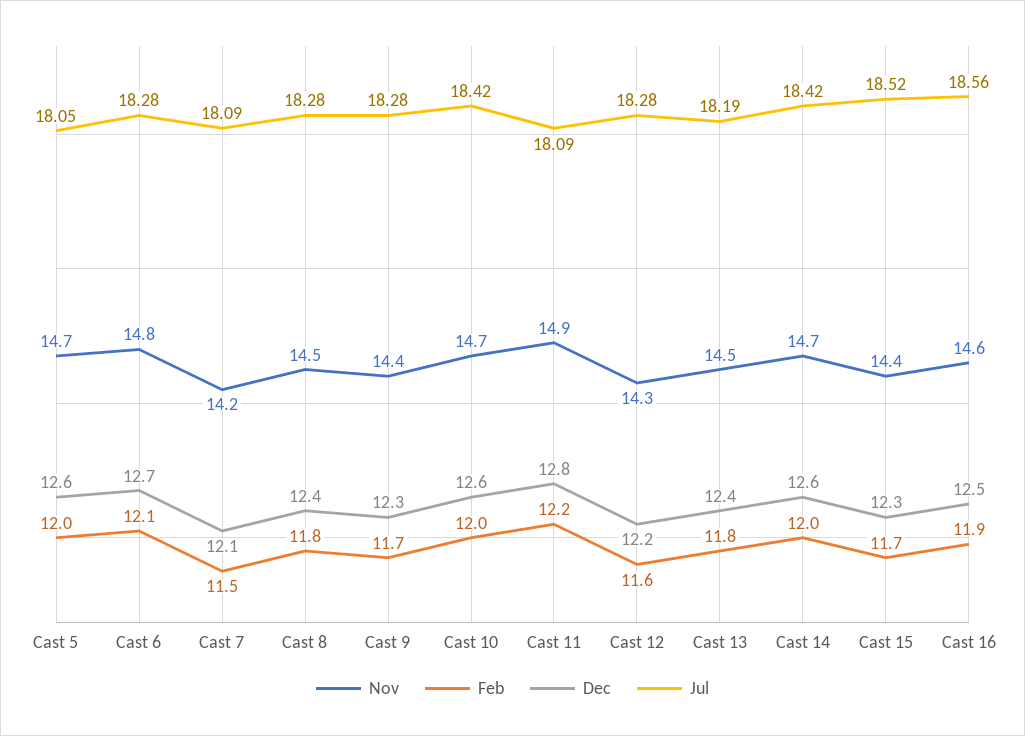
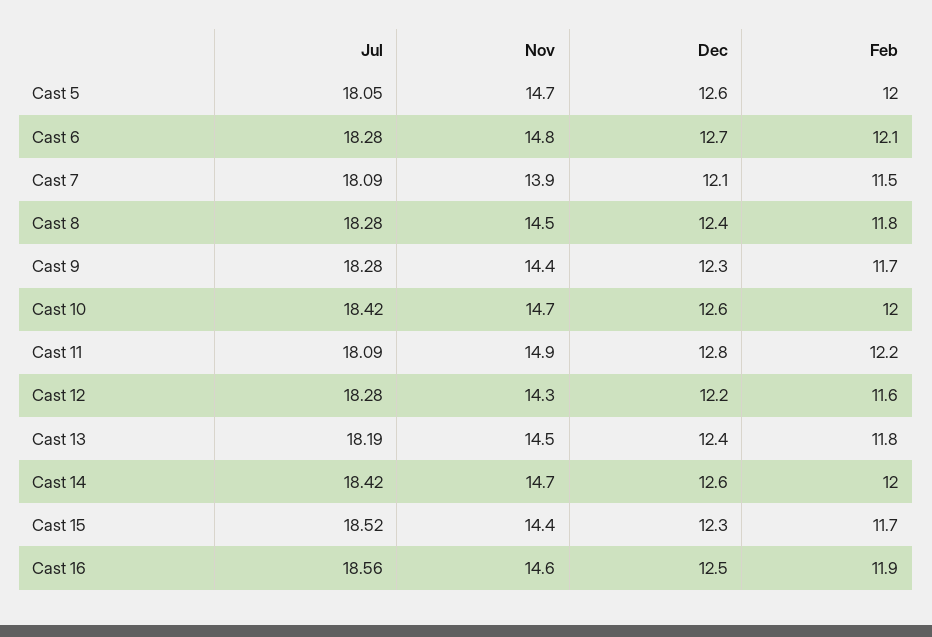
  {
    "Nov": {
      "Cast 5": 14.7,
      "Cast 6": 14.8,
-     "Cast 7": 14.2,
+     "Cast 7": 13.9,
      "Cast 8": 14.5,
      "Cast 9": 14.4,
      "Cast 10": 14.7,
      "Cast 11": 14.9,
      "Cast 12": 14.3,
      "Cast 13": 14.5,
      "Cast 14": 14.7,
      "Cast 15": 14.4,
      "Cast 16": 14.6
    },
    "Feb": {
      "Cast 5": 12,
      "Cast 6": 12.1,
      "Cast 7": 11.5,
      "Cast 8": 11.8,
      "Cast 9": 11.7,
      "Cast 10": 12,
      "Cast 11": 12.2,
      "Cast 12": 11.6,
      "Cast 13": 11.8,
      "Cast 14": 12,
      "Cast 15": 11.7,
      "Cast 16": 11.9
    },
    "Dec": {
      "Cast 5": 12.6,
      "Cast 6": 12.7,
      "Cast 7": 12.1,
      "Cast 8": 12.4,
      "Cast 9": 12.3,
      "Cast 10": 12.6,
      "Cast 11": 12.8,
      "Cast 12": 12.2,
      "Cast 13": 12.4,
      "Cast 14": 12.6,
      "Cast 15": 12.3,
      "Cast 16": 12.5
    },
    "Jul": {
      "Cast 5": 18.05,
      "Cast 6": 18.28,
      "Cast 7": 18.09,
      "Cast 8": 18.28,
      "Cast 9": 18.28,
      "Cast 10": 18.42,
      "Cast 11": 18.09,
      "Cast 12": 18.28,
      "Cast 13": 18.19,
      "Cast 14": 18.42,
      "Cast 15": 18.52,
      "Cast 16": 18.56
    }
  }

